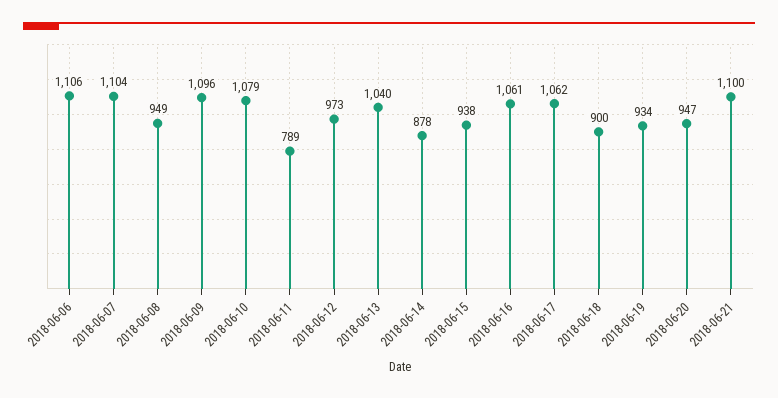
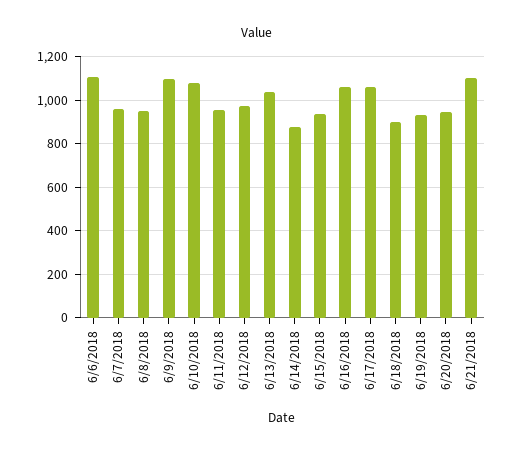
  {
    "2018-06-06": 1106,
-   "2018-06-07": 1104,
+   "2018-06-07": 950,
    "2018-06-08": 949,
    "2018-06-09": 1096,
    "2018-06-10": 1079,
-   "2018-06-11": 789,
+   "2018-06-11": 950,
    "2018-06-12": 973,
    "2018-06-13": 1040,
    "2018-06-14": 878,
    "2018-06-15": 938,
    "2018-06-16": 1061,
    "2018-06-17": 1062,
    "2018-06-18": 900,
    "2018-06-19": 934,
    "2018-06-20": 947,
    "2018-06-21": 1100
  }

